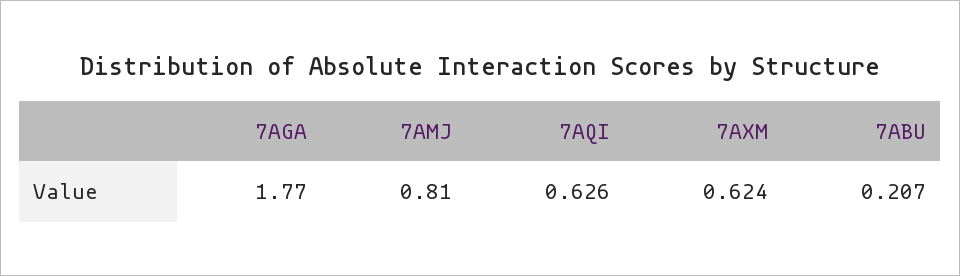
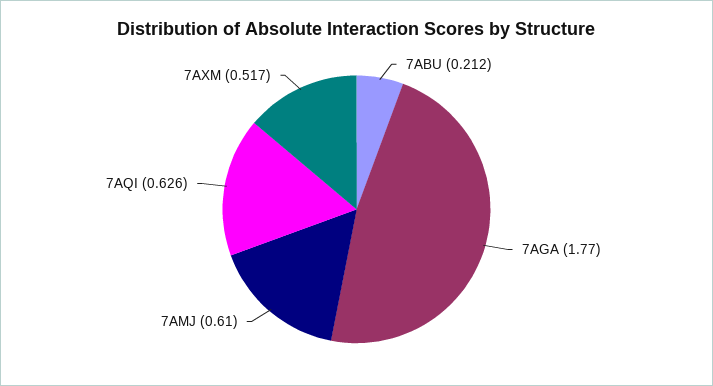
  {
    "7AGA": 1.77,
-   "7AMJ": 0.81,
+   "7AMJ": 0.61,
    "7AQI": 0.626,
-   "7AXM": 0.624,
+   "7AXM": 0.517,
-   "7ABU": 0.207
+   "7ABU": 0.212
  }

